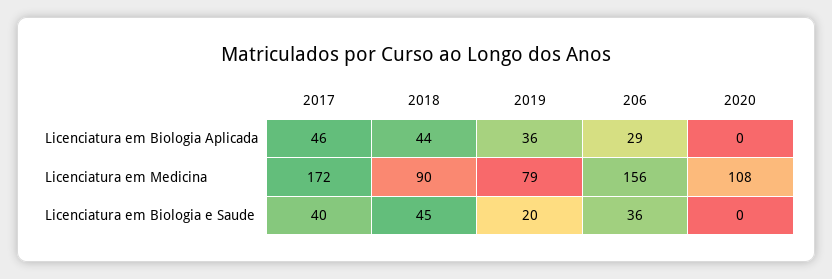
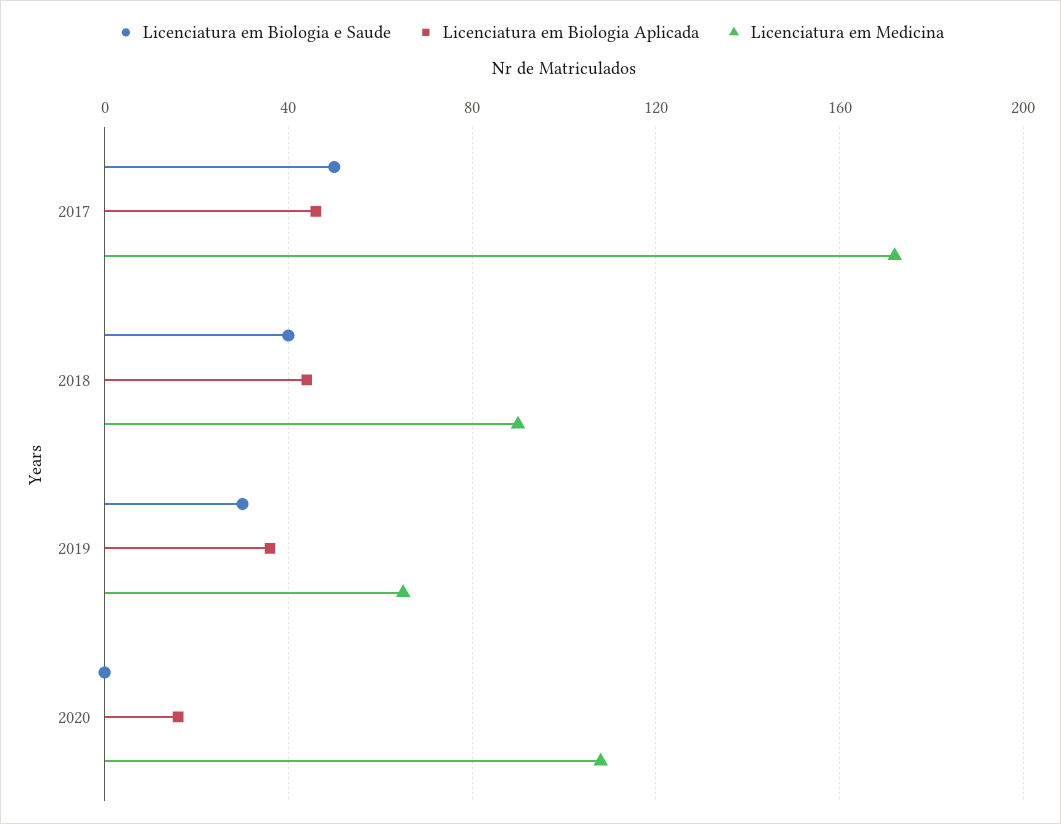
  {
    "Licenciatura em Biologia Aplicada": {
      "2017": 46,
      "2018": 44,
      "2019": 36,
-     "206": 29,
-     "2020": 0
+     "2020": 15
    },
    "Licenciatura em Medicina": {
      "2017": 172,
      "2018": 90,
-     "2019": 79,
+     "2019": 65,
-     "206": 156,
      "2020": 108
    },
    "Licenciatura em Biologia e Saude": {
-     "2017": 40,
+     "2017": 50,
-     "2018": 45,
+     "2018": 40,
-     "2019": 20,
+     "2019": 30,
-     "206": 36,
      "2020": 0
    }
  }

